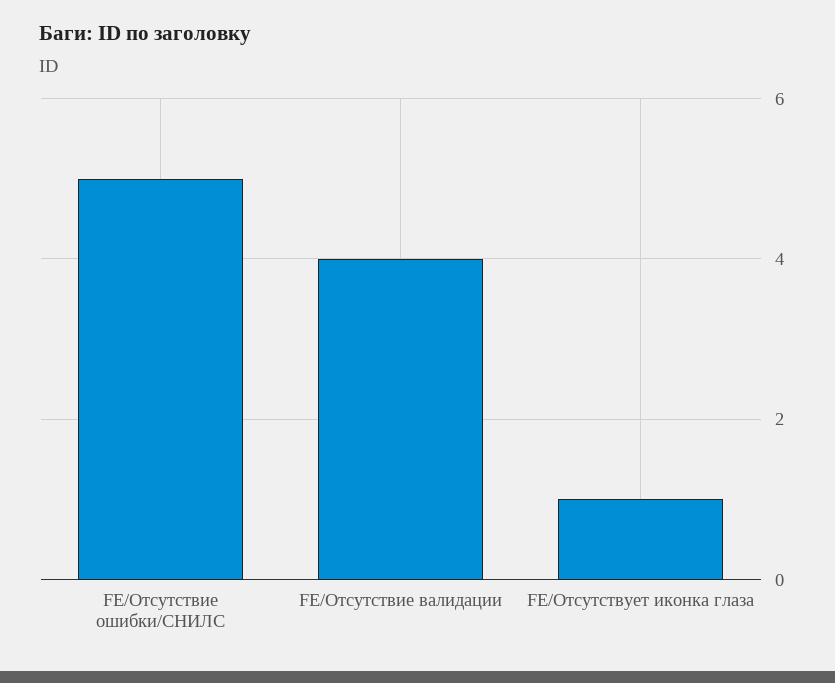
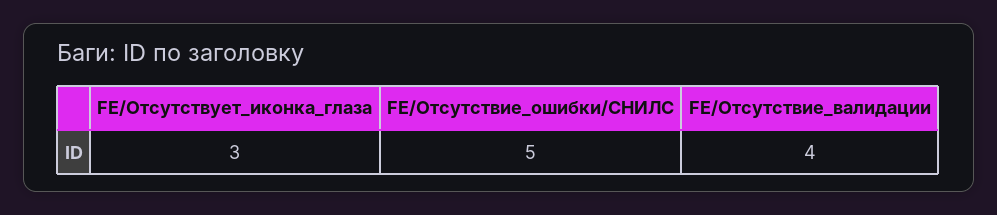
  {
    "FE/Отсутствие ошибки/СНИЛС": 5,
    "FE/Отсутствие валидации": 4,
-   "FE/Отсутствует иконка глаза": 1
+   "FE/Отсутствует иконка глаза": 3
  }

